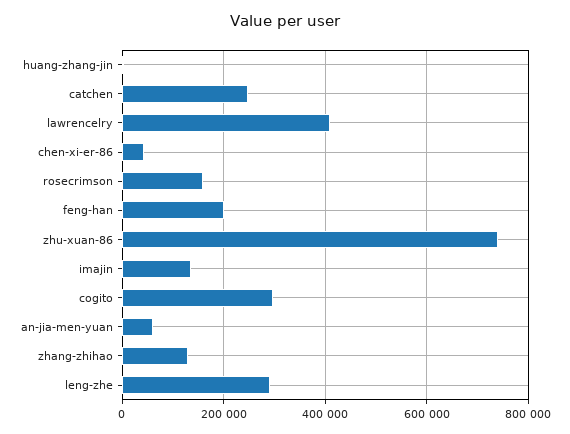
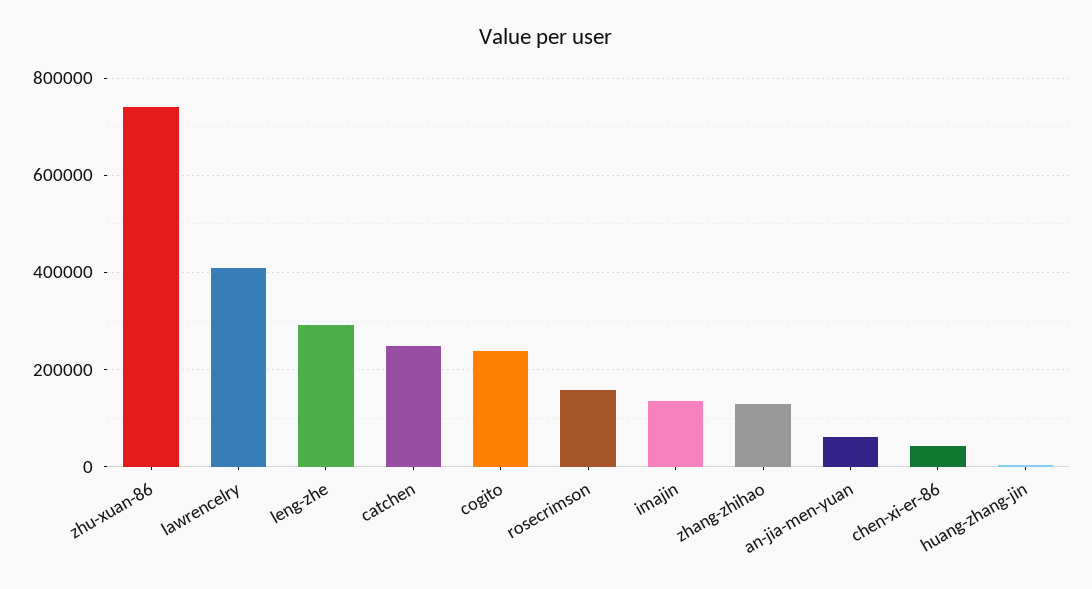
  {
    "huang-zhang-jin": 0,
    "catchen": 240000,
    "lawrencelry": 400000,
    "chen-xi-er-86": 40000,
    "rosecrimson": 160000,
-   "feng-han": 200000,
    "zhu-xuan-86": 740000,
    "imajin": 140000,
-   "cogito": 300000,
+   "cogito": 240000,
    "an-jia-men-yuan": 60000,
    "zhang-zhihao": 120000,
    "leng-zhe": 300000
  }

